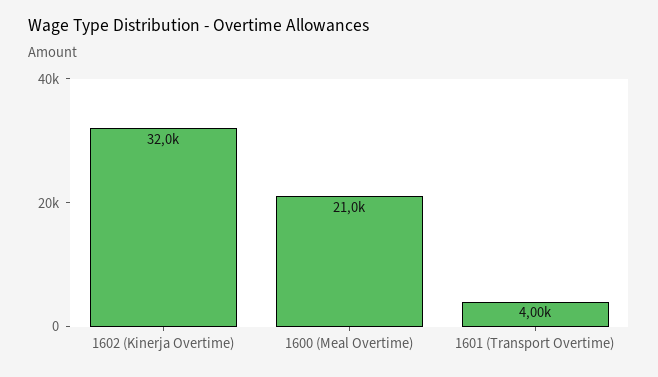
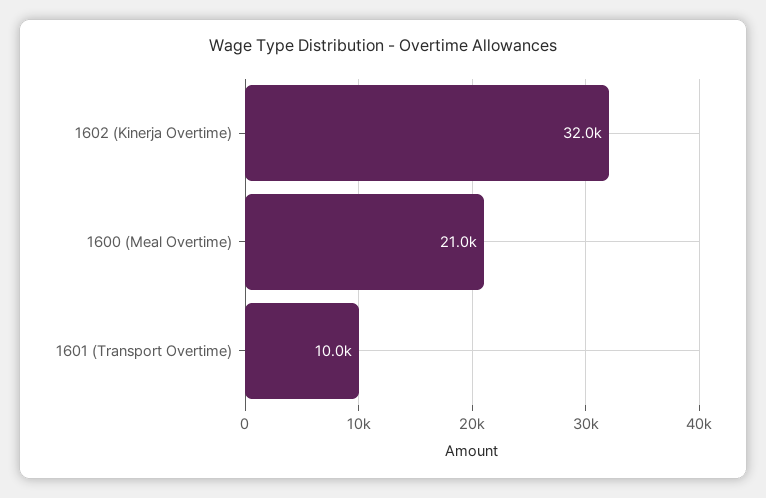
  {
    "1602 (Kinerja Overtime)": 32000,
    "1600 (Meal Overtime)": 21000,
-   "1601 (Transport Overtime)": 4000
+   "1601 (Transport Overtime)": 10000
  }

